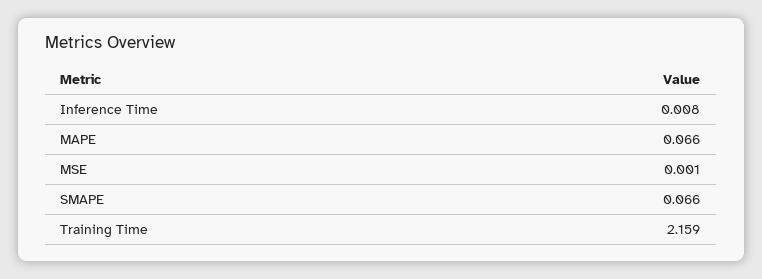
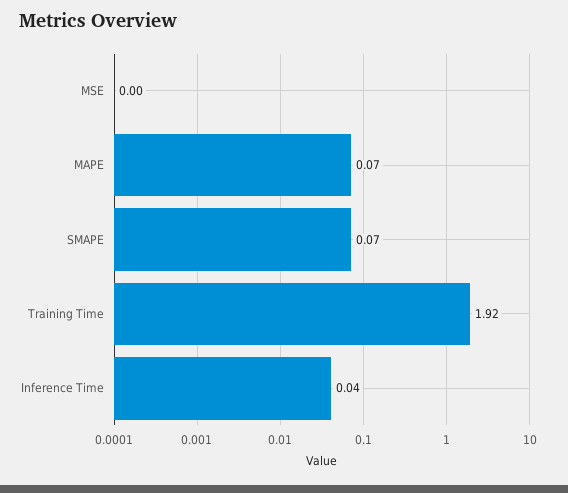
  {
-   "Inference Time": 0.008,
+   "Inference Time": 0.04,
    "MAPE": 0.066,
    "MSE": 0.001,
    "SMAPE": 0.066,
-   "Training Time": 2.159
+   "Training Time": 1.92
  }

